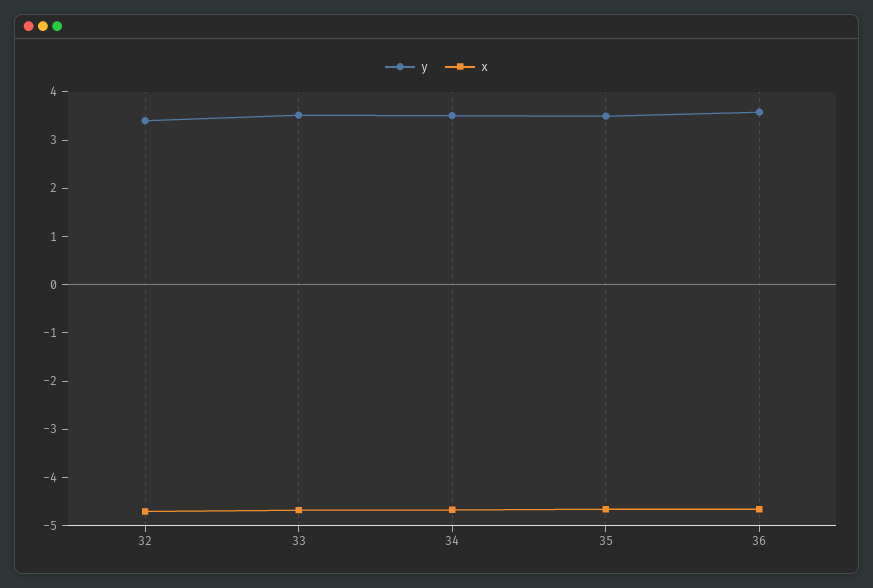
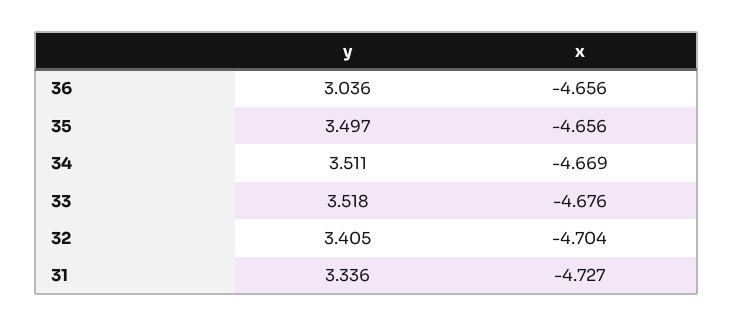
  {
    "y": {
      "32": 3.405,
      "33": 3.518,
      "34": 3.511,
      "35": 3.497,
-     "36": 3.6
+     "36": 3.036,
+     "31": 3.336
    },
    "x": {
      "32": -4.704,
      "33": -4.676,
      "34": -4.669,
      "35": -4.656,
-     "36": -4.656
+     "36": -4.656,
+     "31": -4.727
    }
  }

